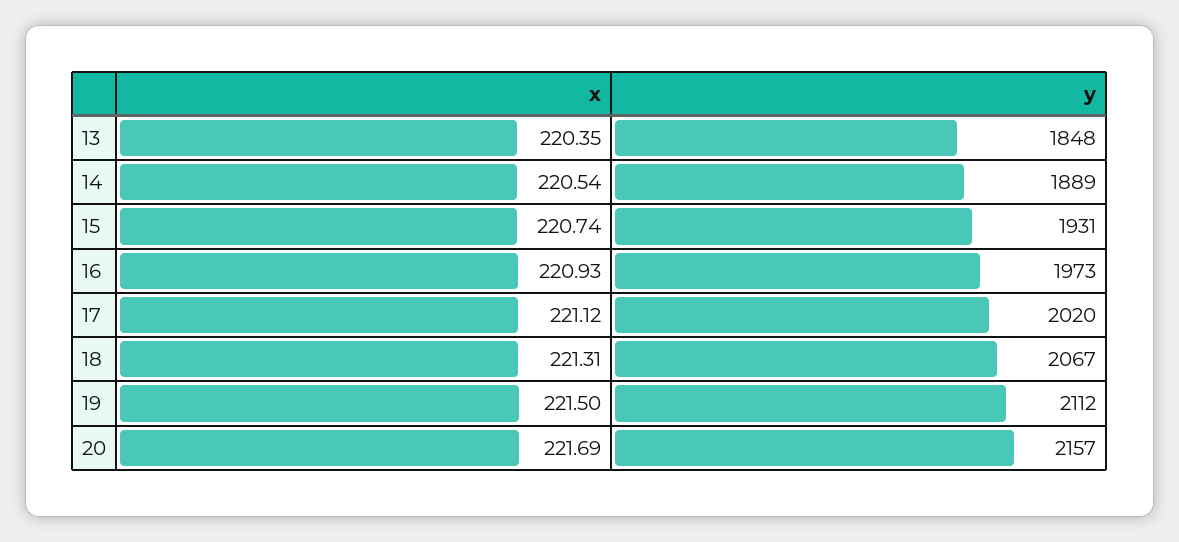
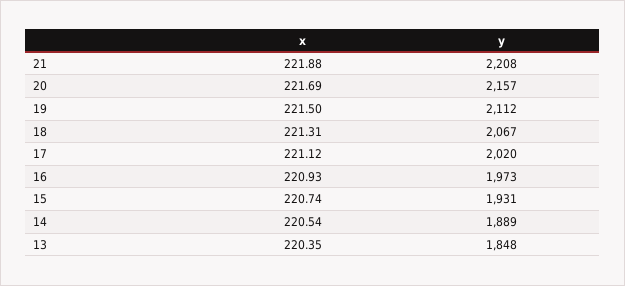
  {
    "x": {
      "13": 220.35,
      "14": 220.54,
      "15": 220.74,
      "16": 220.93,
      "17": 221.12,
      "18": 221.31,
      "19": 221.5,
-     "20": 221.69
+     "20": 221.69,
+     "21": 221.88
    },
    "y": {
      "13": 1848,
      "14": 1889,
      "15": 1931,
      "16": 1973,
      "17": 2020,
      "18": 2067,
      "19": 2112,
-     "20": 2157
+     "20": 2157,
+     "21": 2208
    }
  }

